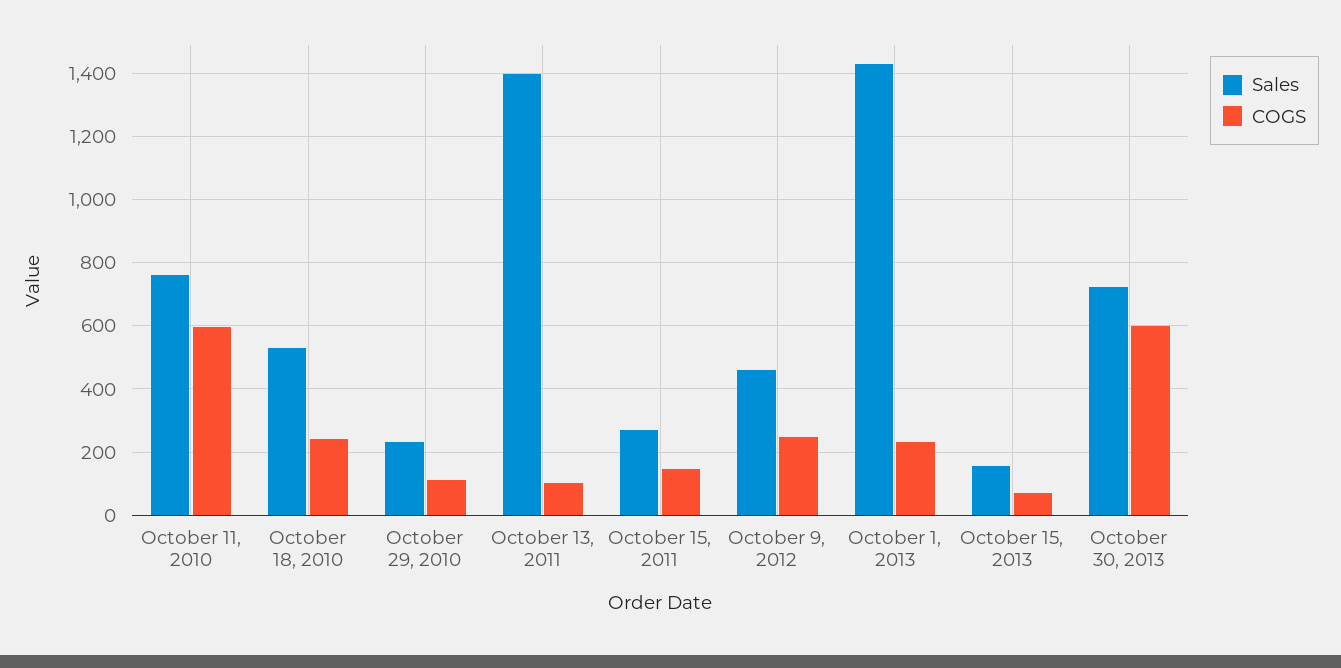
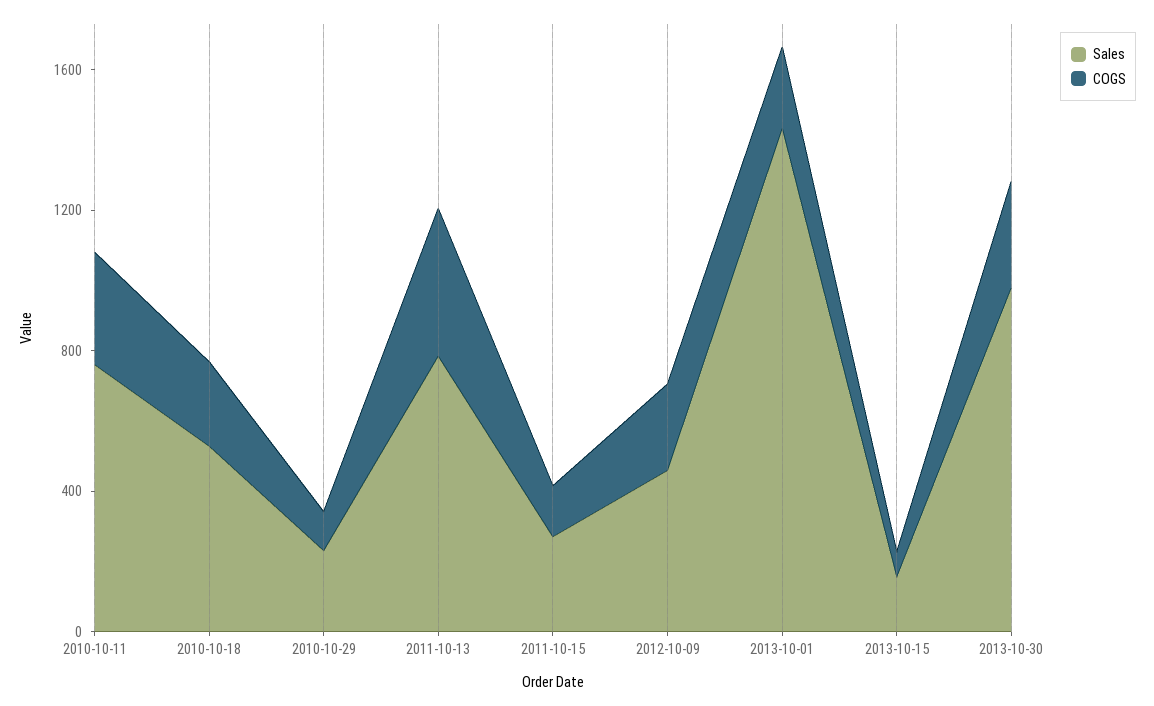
  {
    "Sales": {
      "October 11, 2010": 760,
      "October 18, 2010": 520,
      "October 29, 2010": 240,
-     "October 13, 2011": 1400,
+     "October 13, 2011": 800,
      "October 15, 2011": 280,
      "October 9, 2012": 460,
      "October 1, 2013": 1440,
      "October 15, 2013": 160,
-     "October 30, 2013": 720
+     "October 30, 2013": 1000
    },
    "COGS": {
-     "October 11, 2010": 600,
+     "October 11, 2010": 300,
      "October 18, 2010": 240,
      "October 29, 2010": 120,
-     "October 13, 2011": 100,
+     "October 13, 2011": 400,
      "October 15, 2011": 140,
      "October 9, 2012": 240,
      "October 1, 2013": 240,
      "October 15, 2013": 80,
-     "October 30, 2013": 600
+     "October 30, 2013": 300
    }
  }

